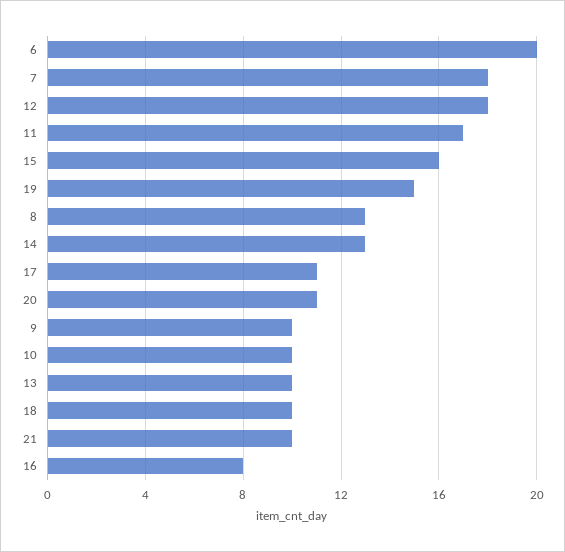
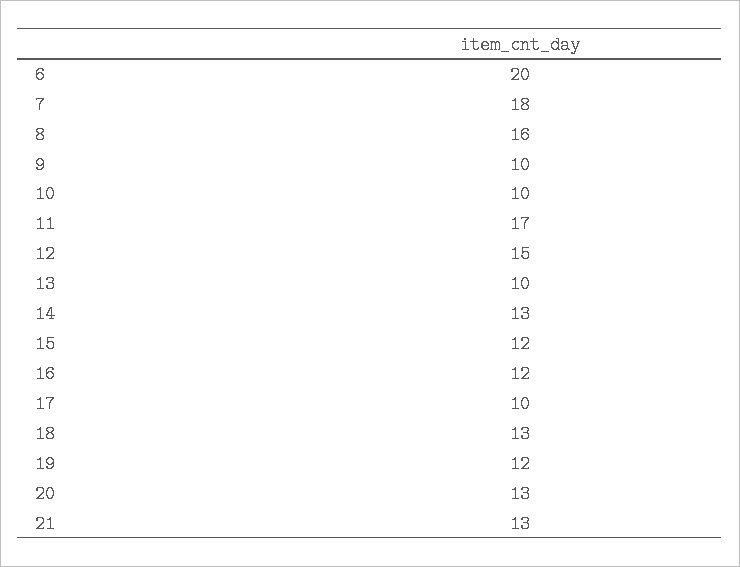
  {
    "6": 20,
    "7": 18,
-   "12": 18,
+   "12": 15,
    "11": 17,
-   "15": 16,
+   "15": 12,
-   "19": 15,
+   "19": 12,
-   "8": 13,
+   "8": 16,
    "14": 13,
-   "17": 11,
+   "17": 10,
-   "20": 11,
+   "20": 13,
    "9": 10,
    "10": 10,
    "13": 10,
-   "18": 10,
+   "18": 13,
-   "21": 10,
+   "21": 13,
-   "16": 8
+   "16": 12
  }

